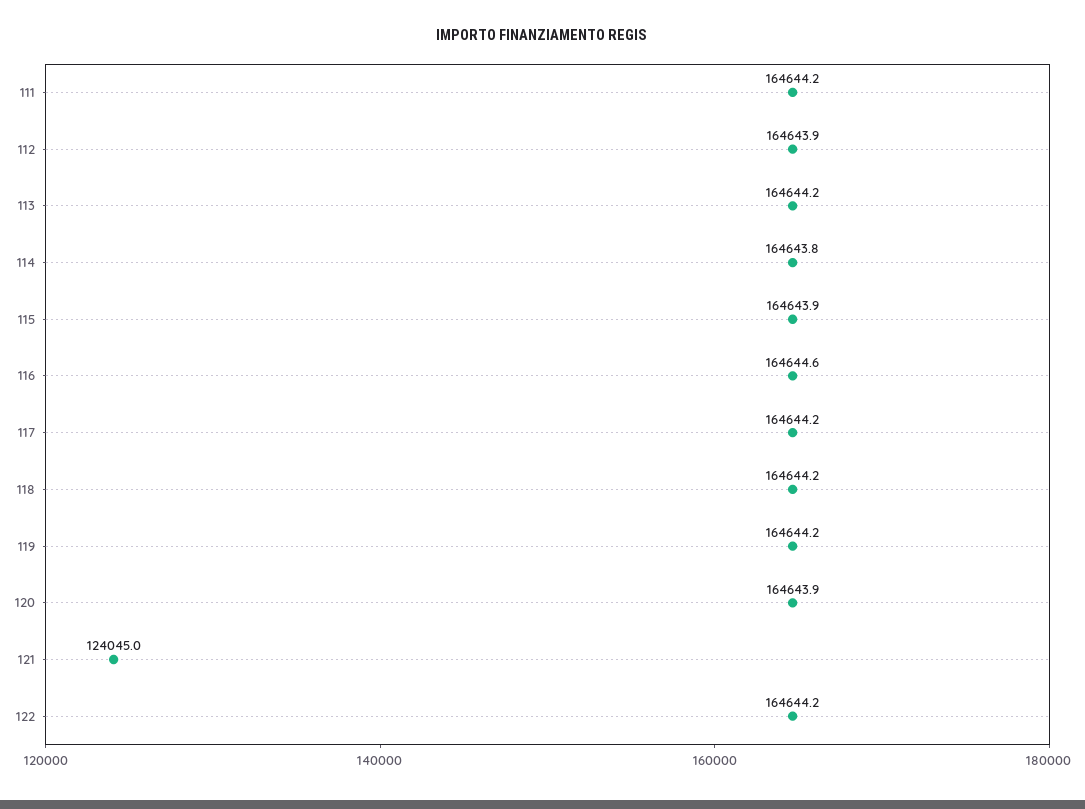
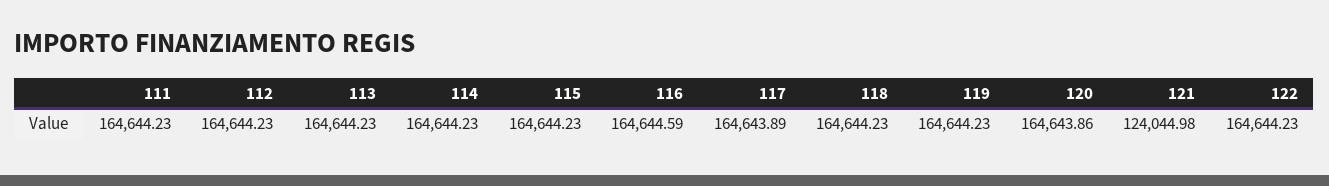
  {
    "111": 164644.23,
-   "112": 164643.9,
+   "112": 164644.23,
    "113": 164644.23,
-   "114": 164643.8,
+   "114": 164644.23,
-   "115": 164643.9,
+   "115": 164644.23,
    "116": 164644.59,
-   "117": 164644.2,
+   "117": 164643.89,
    "118": 164644.23,
    "119": 164644.23,
    "120": 164643.86,
    "121": 124044.98,
    "122": 164644.23
  }

